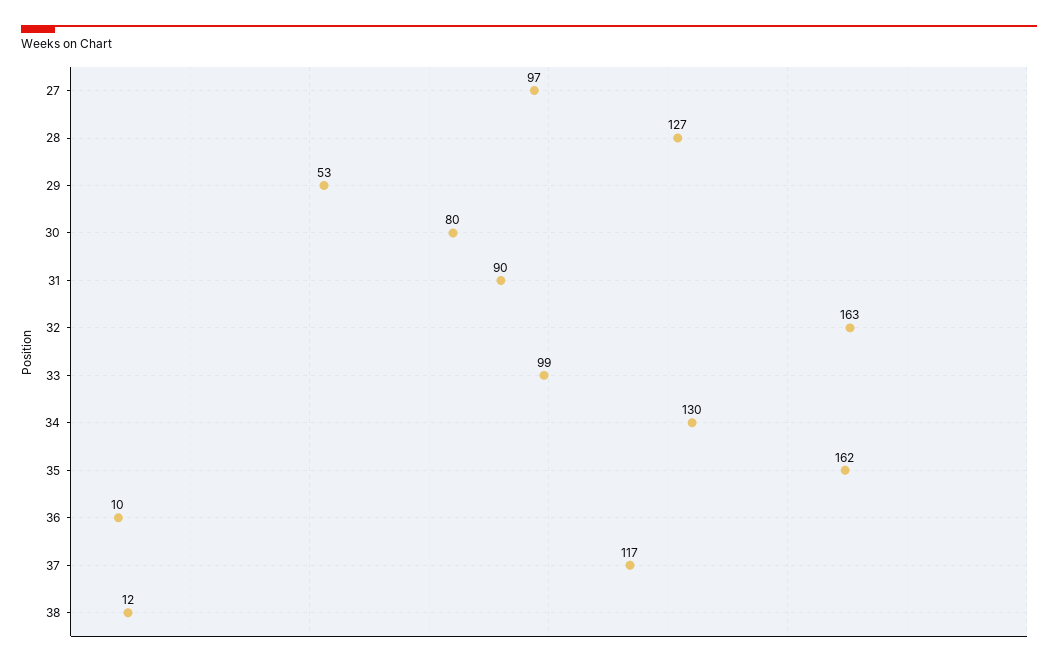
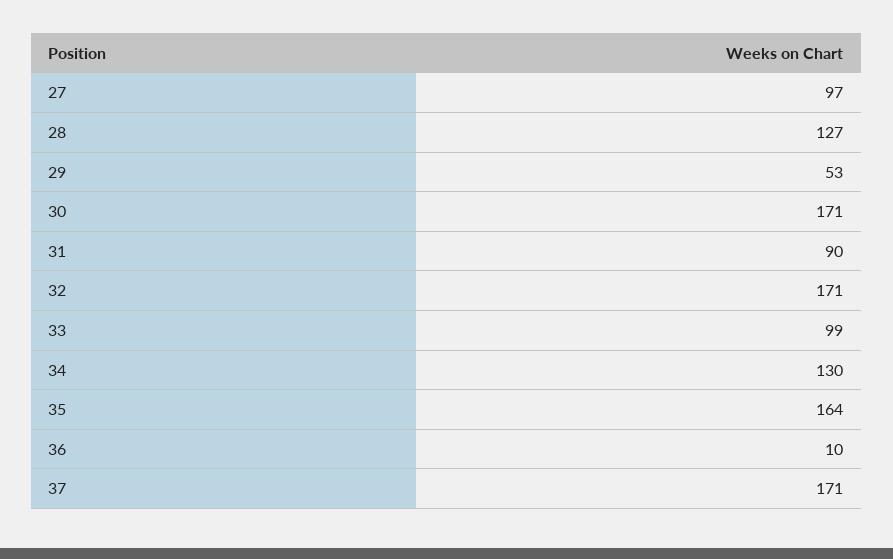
  {
    "27": 97,
    "28": 127,
    "29": 53,
-   "30": 80,
+   "30": 171,
    "31": 90,
-   "32": 163,
+   "32": 171,
    "33": 99,
    "34": 130,
-   "35": 162,
+   "35": 164,
    "36": 10,
-   "37": 117,
+   "37": 171
-   "38": 12
  }

